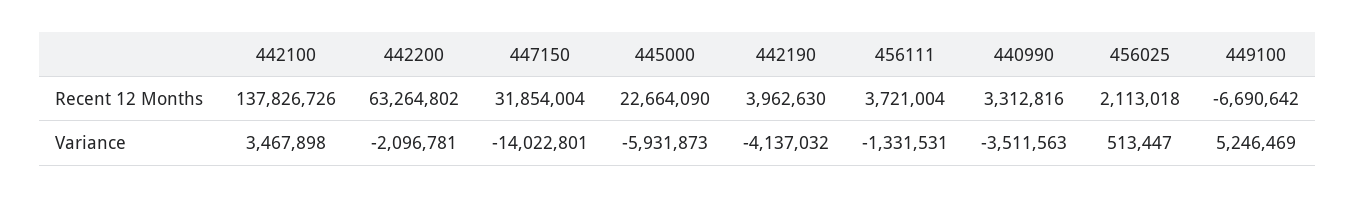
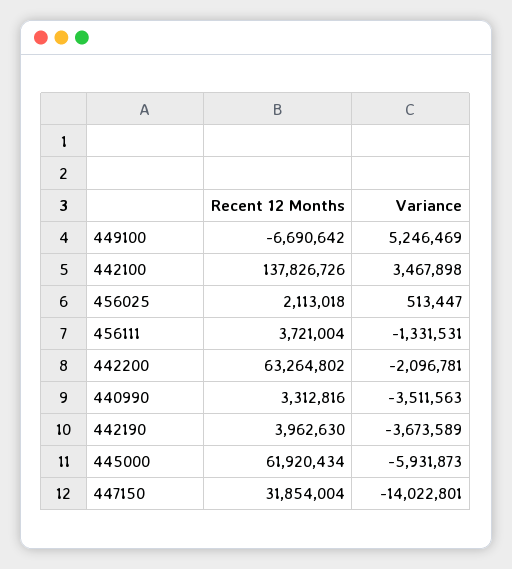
  {
    "442100": {
      "Recent 12 Months": 137826726,
      "Variance": 3467898
    },
    "442200": {
      "Recent 12 Months": 63264802,
      "Variance": -2096781
    },
    "447150": {
      "Recent 12 Months": 31854004,
      "Variance": -14022801
    },
    "445000": {
-     "Recent 12 Months": 22664090,
+     "Recent 12 Months": 61920434,
      "Variance": -5931873
    },
    "442190": {
      "Recent 12 Months": 3962630,
-     "Variance": -4137032
+     "Variance": -3673589
    },
    "456111": {
      "Recent 12 Months": 3721004,
      "Variance": -1331531
    },
    "440990": {
      "Recent 12 Months": 3312816,
      "Variance": -3511563
    },
    "456025": {
      "Recent 12 Months": 2113018,
      "Variance": 513447
    },
    "449100": {
      "Recent 12 Months": -6690642,
      "Variance": 5246469
    }
  }

